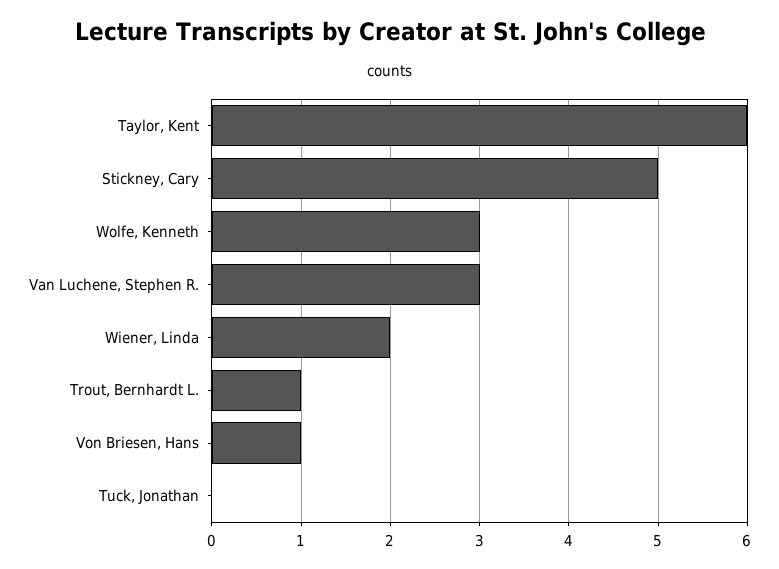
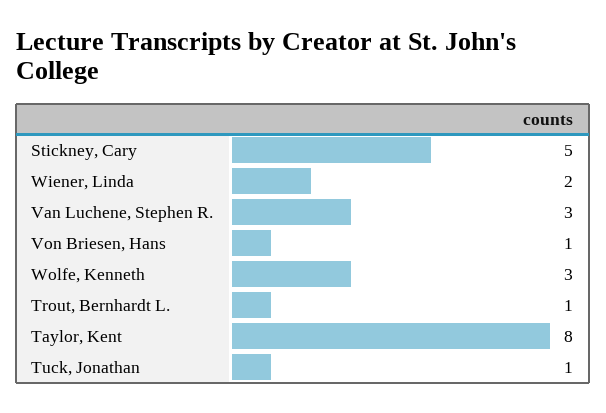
  {
-   "Taylor, Kent": 6,
+   "Taylor, Kent": 8,
    "Stickney, Cary": 5,
    "Wolfe, Kenneth": 3,
    "Van Luchene, Stephen R.": 3,
    "Wiener, Linda": 2,
    "Trout, Bernhardt L.": 1,
    "Von Briesen, Hans": 1,
-   "Tuck, Jonathan": 0
+   "Tuck, Jonathan": 1
  }

